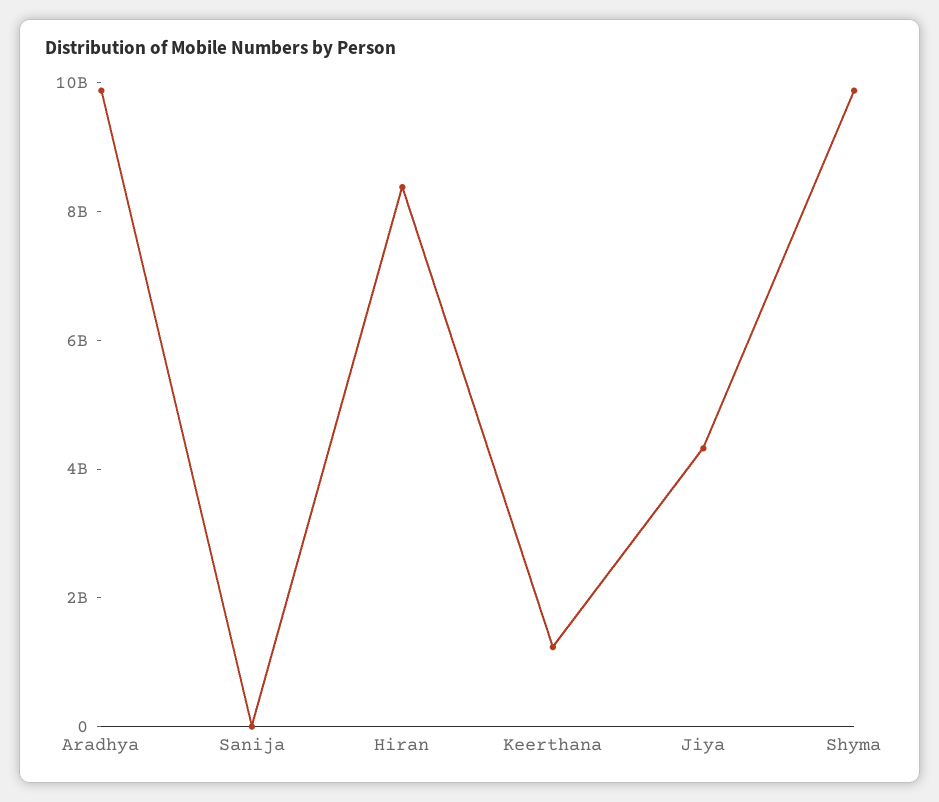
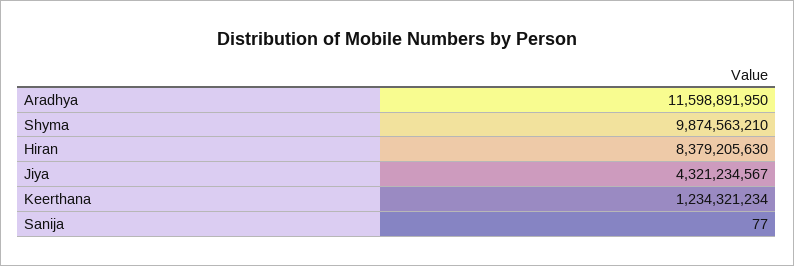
  {
-   "Aradhya": 10000000000,
+   "Aradhya": 11598891950,
    "Sanija": 77,
    "Hiran": 8379205630,
    "Keerthana": 1234321234,
    "Jiya": 4321234567,
    "Shyma": 9874563210
  }

